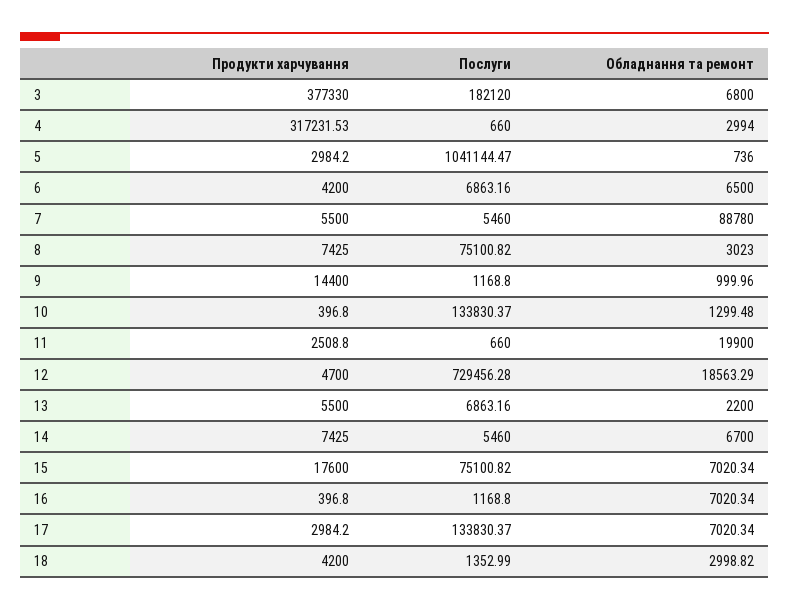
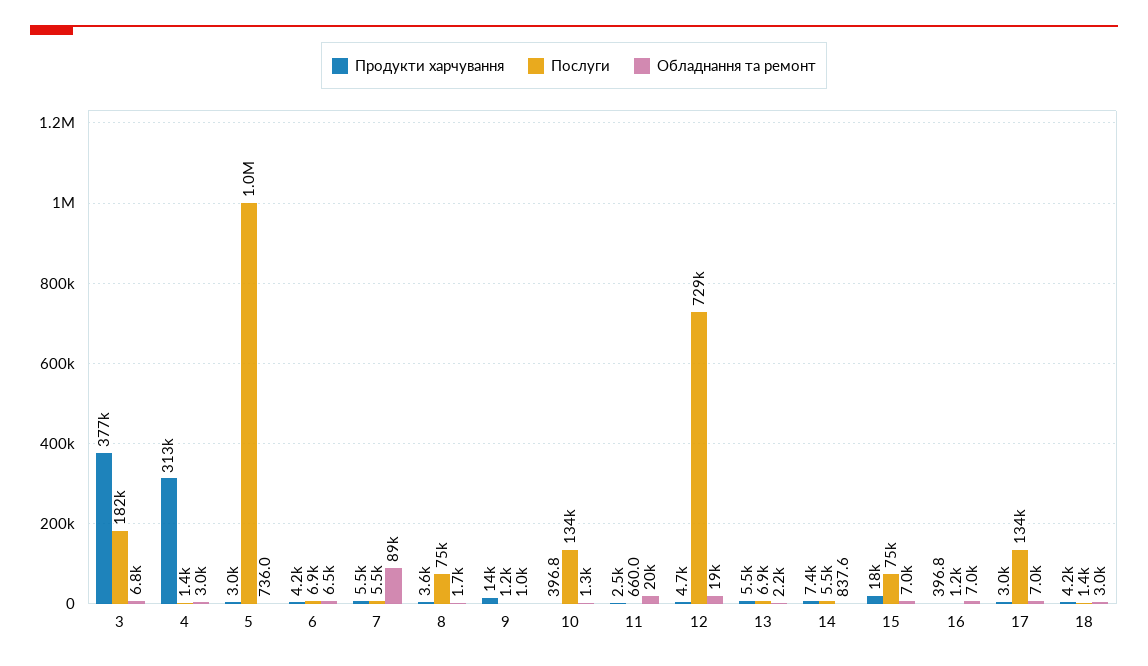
  {
    "Продукти харчування": {
      "3": 377330,
-     "4": 317231.53,
+     "4": 313000,
      "5": 2984.2,
      "6": 4200,
      "7": 5500,
-     "8": 7425,
+     "8": 3600,
      "9": 14400,
      "10": 396.8,
      "11": 2508.8,
      "12": 4700,
      "13": 5500,
      "14": 7425,
      "15": 17600,
      "16": 396.8,
      "17": 2984.2,
      "18": 4200
    },
    "Послуги": {
      "3": 182120,
-     "4": 660,
+     "4": 1400,
      "5": 1041144.47,
      "6": 6863.16,
      "7": 5460,
      "8": 75100.82,
      "9": 1168.8,
      "10": 133830.37,
      "11": 660,
      "12": 729456.28,
      "13": 6863.16,
      "14": 5460,
      "15": 75100.82,
      "16": 1168.8,
      "17": 133830.37,
      "18": 1352.99
    },
    "Обладнання та ремонт": {
      "3": 6800,
      "4": 2994,
      "5": 736,
      "6": 6500,
      "7": 88780,
-     "8": 3023,
+     "8": 1700,
      "9": 999.96,
      "10": 1299.48,
      "11": 19900,
      "12": 18563.29,
      "13": 2200,
-     "14": 6700,
+     "14": 837.6,
      "15": 7020.34,
      "16": 7020.34,
      "17": 7020.34,
      "18": 2998.82
    }
  }

